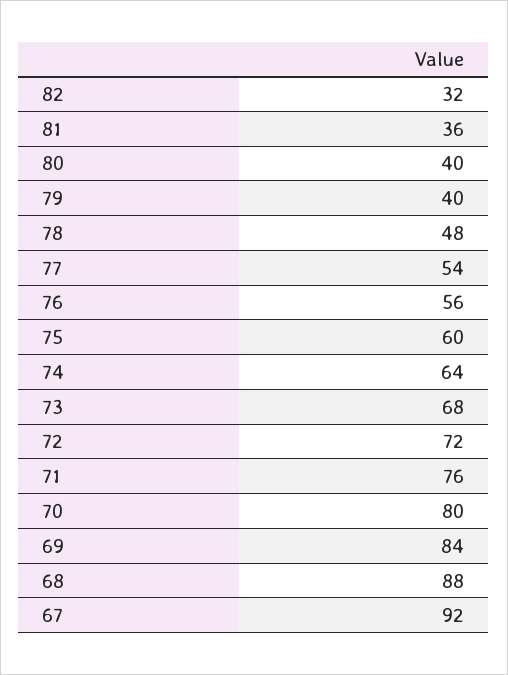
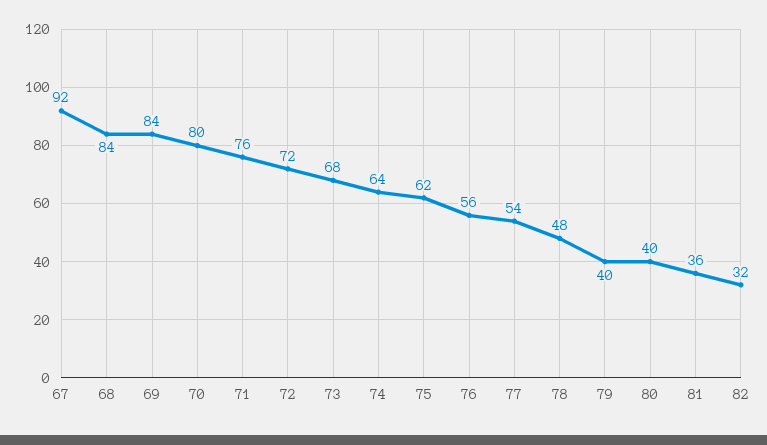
  {
    "82": 32,
    "81": 36,
    "80": 40,
    "79": 40,
    "78": 48,
    "77": 54,
    "76": 56,
-   "75": 60,
+   "75": 62,
    "74": 64,
    "73": 68,
    "72": 72,
    "71": 76,
    "70": 80,
    "69": 84,
-   "68": 88,
+   "68": 84,
    "67": 92
  }

